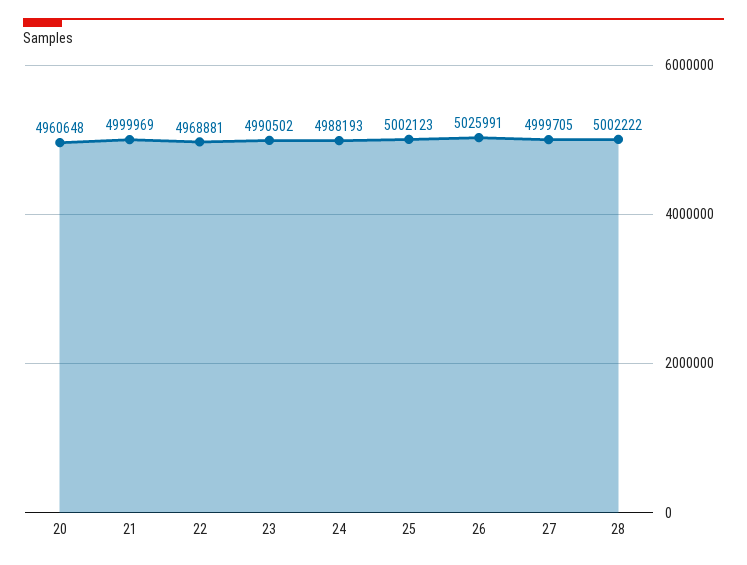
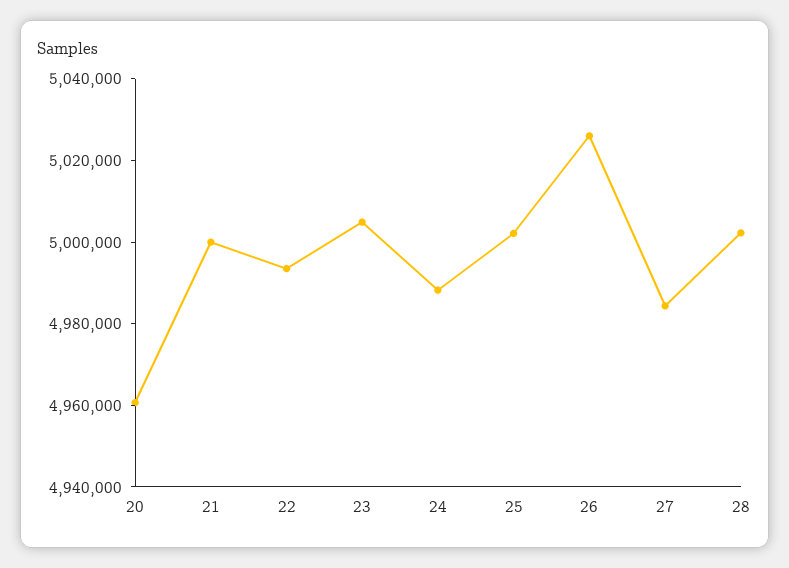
  {
    "20": 4960648,
    "21": 4999969,
-   "22": 4968881,
+   "22": 4995000,
-   "23": 4990502,
+   "23": 5005000,
    "24": 4988193,
    "25": 5002123,
    "26": 5025991,
-   "27": 4999705,
+   "27": 4985000,
    "28": 5002222
  }

